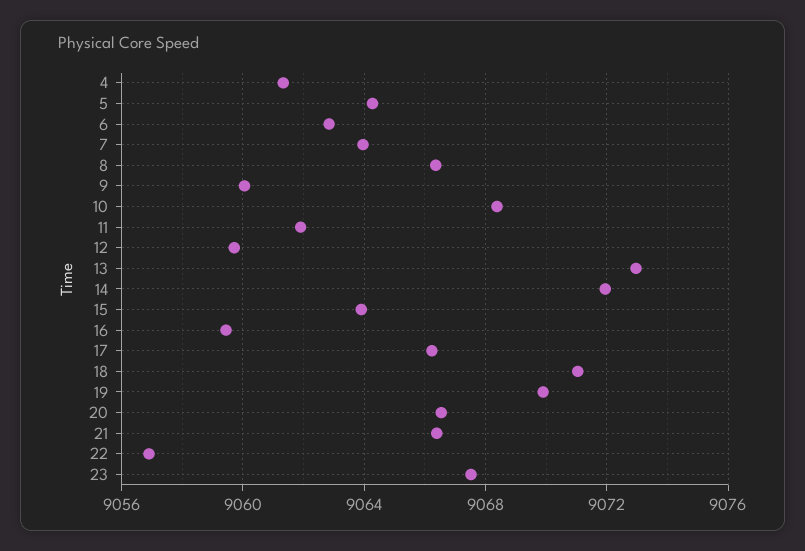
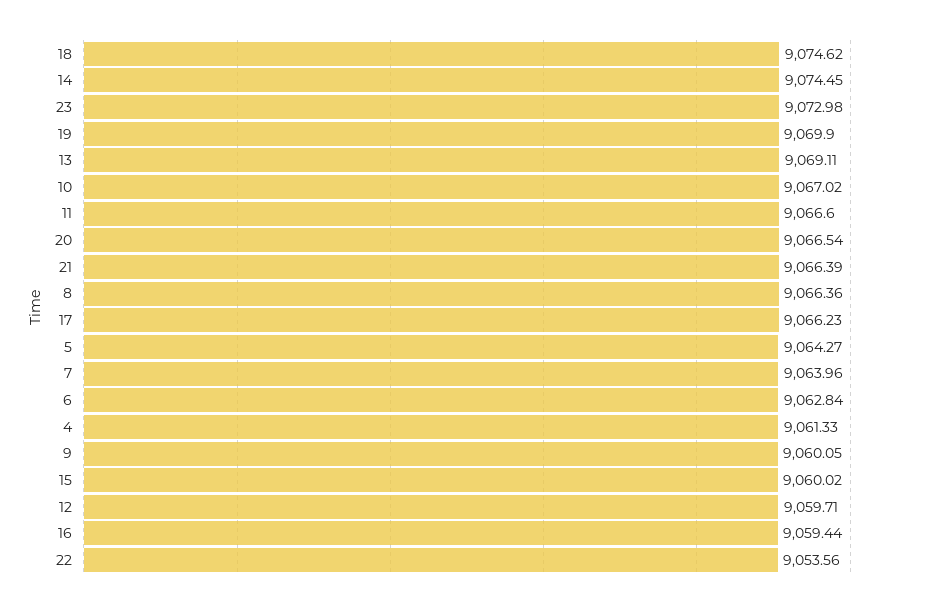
  {
    "4": 9061.33,
    "5": 9064.27,
    "6": 9062.84,
    "7": 9063.96,
    "8": 9066.36,
    "9": 9060.05,
-   "10": 9068.5,
+   "10": 9067.02,
-   "11": 9062,
+   "11": 9066.6,
    "12": 9059.71,
-   "13": 9073,
+   "13": 9069.11,
-   "14": 9072,
+   "14": 9074.45,
-   "15": 9064,
+   "15": 9060.02,
    "16": 9059.44,
    "17": 9066.23,
-   "18": 9071,
+   "18": 9074.62,
    "19": 9069.9,
    "20": 9066.54,
    "21": 9066.39,
-   "22": 9057,
+   "22": 9053.56,
-   "23": 9067.5
+   "23": 9072.98
  }

